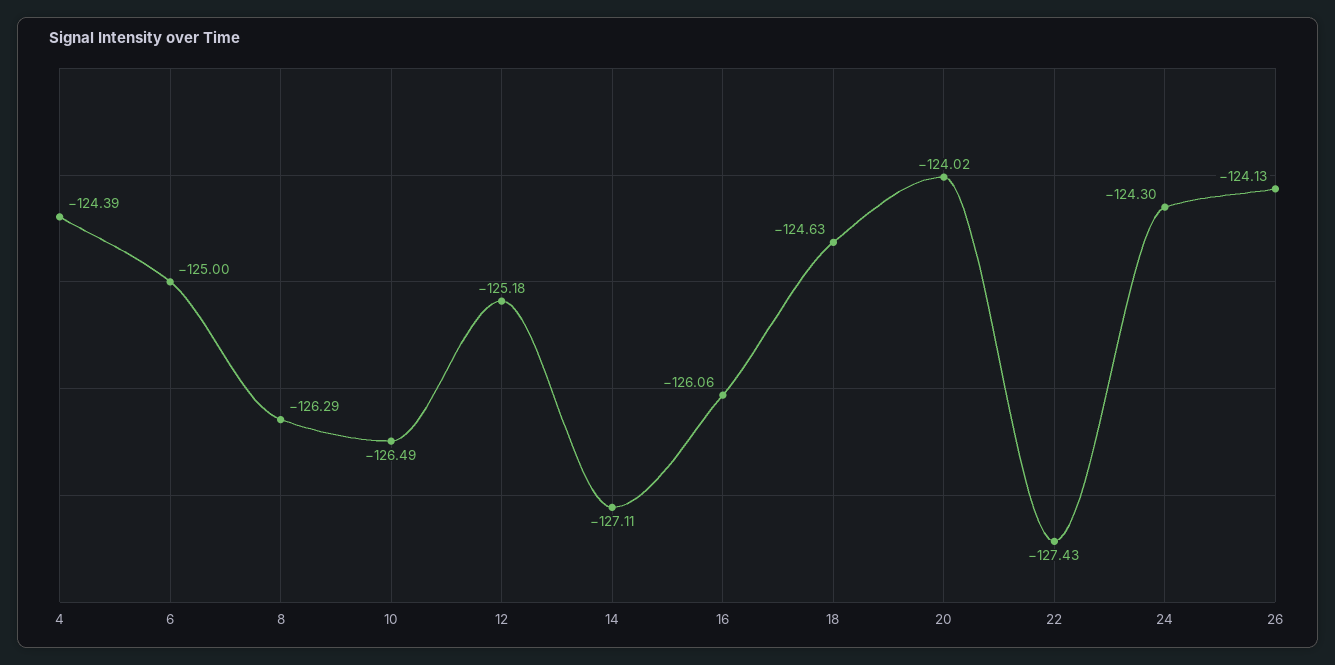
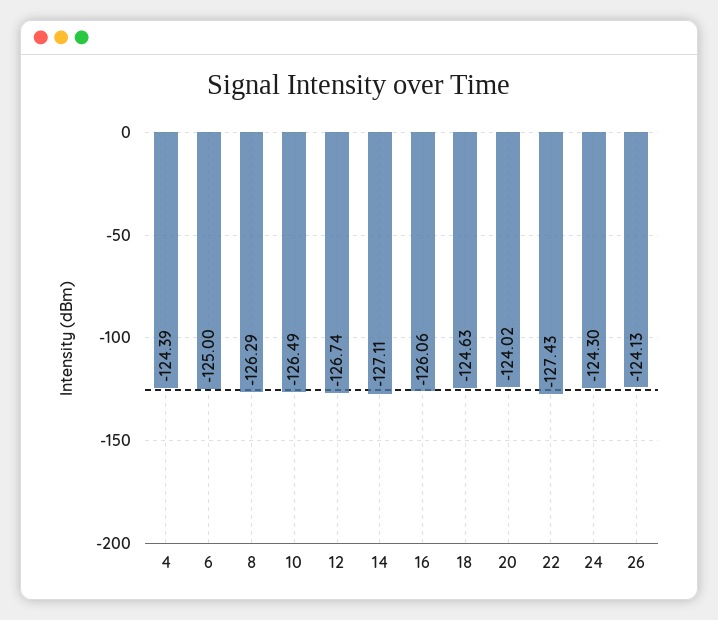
  {
    "4": -124.39,
    "6": -125,
    "8": -126.29,
    "10": -126.49,
-   "12": -125.18,
+   "12": -126.74,
    "14": -127.11,
    "16": -126.06,
    "18": -124.63,
    "20": -124.02,
    "22": -127.43,
    "24": -124.3,
    "26": -124.13
  }

